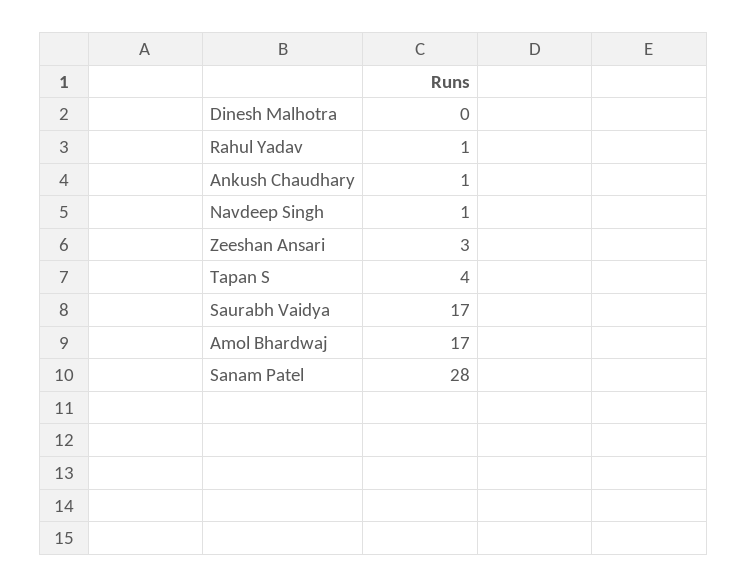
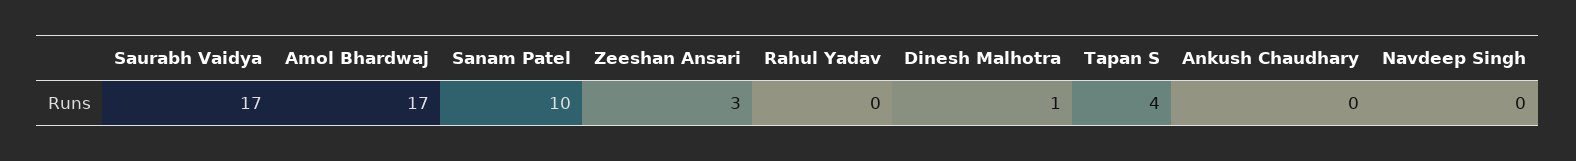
  {
-   "Dinesh Malhotra": 0,
+   "Dinesh Malhotra": 1,
-   "Rahul Yadav": 1,
+   "Rahul Yadav": 0,
-   "Ankush Chaudhary": 1,
+   "Ankush Chaudhary": 0,
-   "Navdeep Singh": 1,
+   "Navdeep Singh": 0,
    "Zeeshan Ansari": 3,
    "Tapan S": 4,
    "Saurabh Vaidya": 17,
    "Amol Bhardwaj": 17,
-   "Sanam Patel": 28
+   "Sanam Patel": 10
  }

